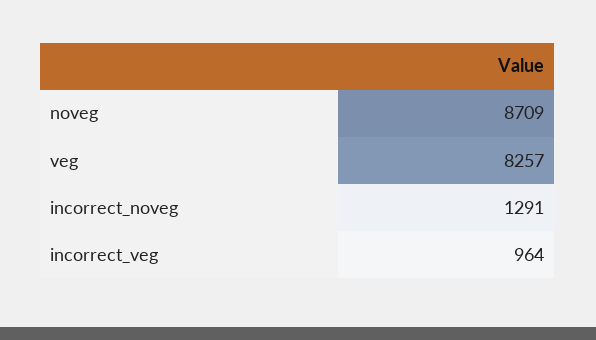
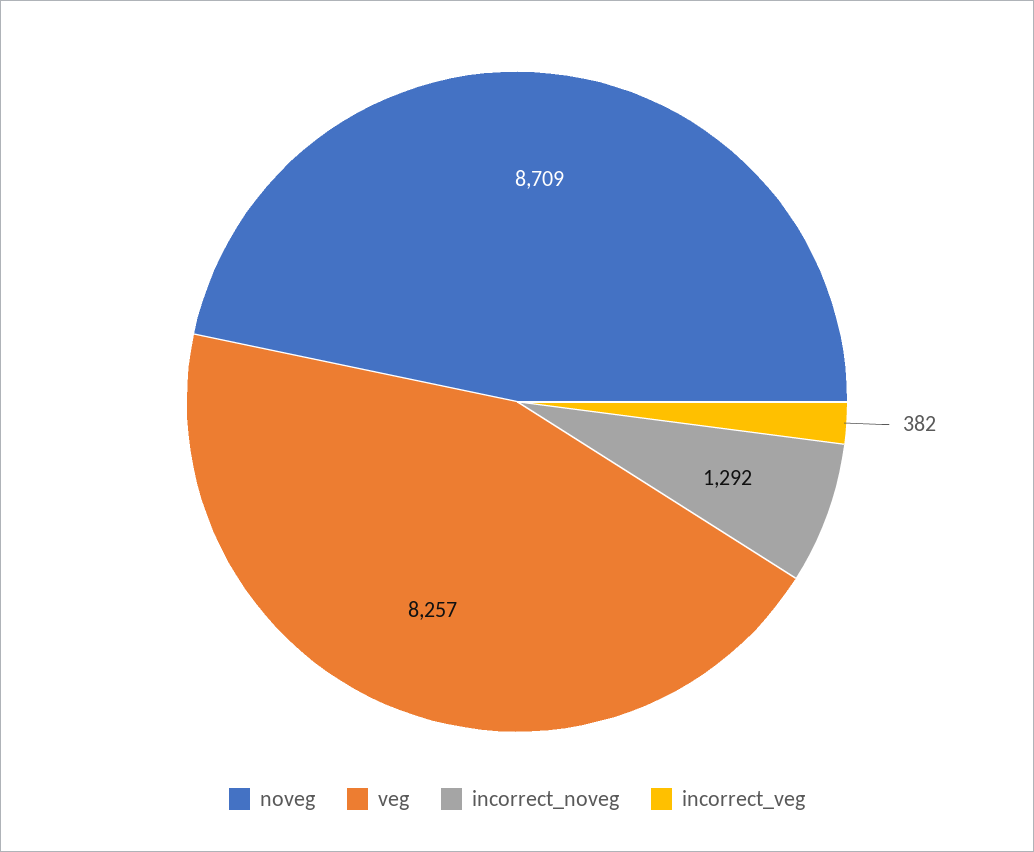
  {
    "noveg": 8709,
    "veg": 8257,
-   "incorrect_noveg": 1291,
+   "incorrect_noveg": 1292,
-   "incorrect_veg": 964
+   "incorrect_veg": 382
  }

